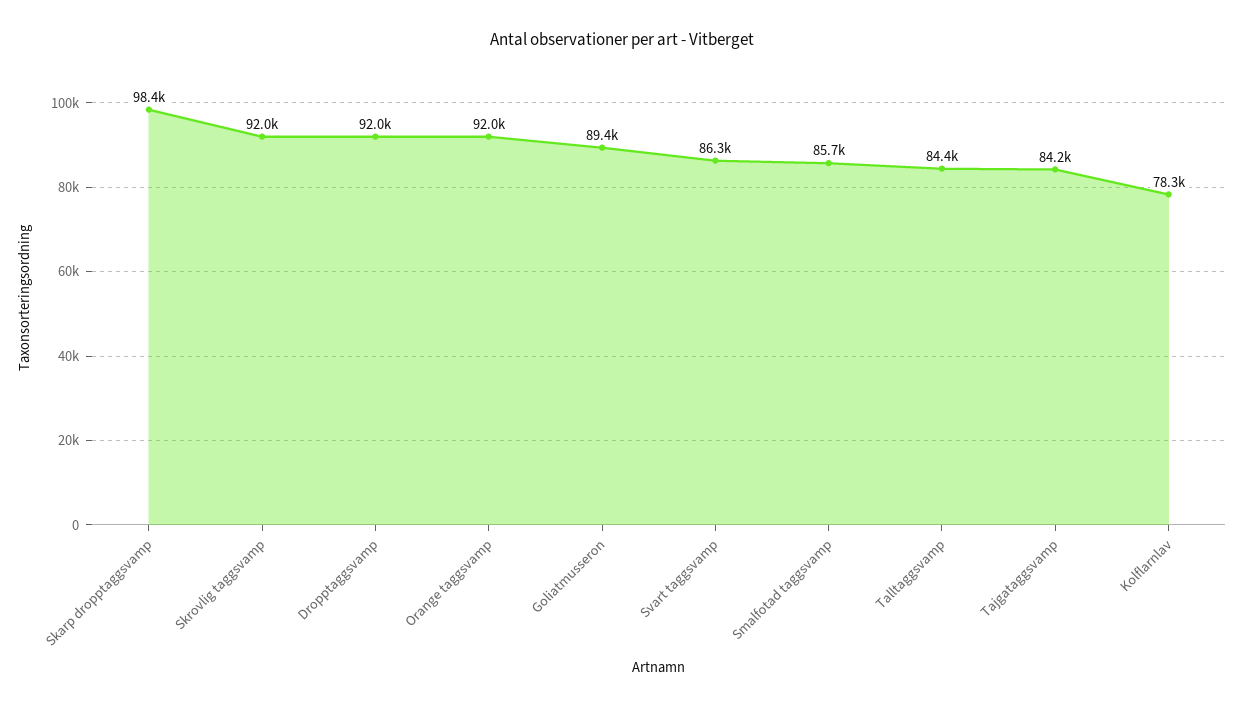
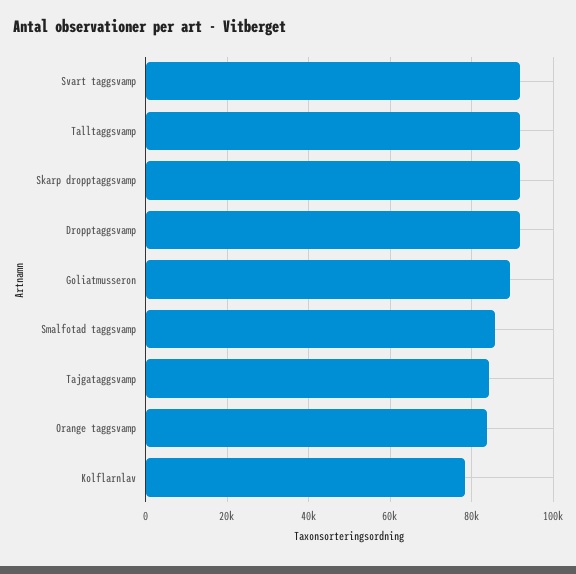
  {
-   "Skarp dropptaggsvamp": 98400,
+   "Skarp dropptaggsvamp": 92000,
-   "Skrovlig taggsvamp": 92000,
    "Dropptaggsvamp": 92000,
-   "Orange taggsvamp": 92000,
+   "Orange taggsvamp": 84000,
    "Goliatmusseron": 89400,
-   "Svart taggsvamp": 86300,
+   "Svart taggsvamp": 92000,
    "Smalfotad taggsvamp": 85700,
-   "Talltaggsvamp": 84400,
+   "Talltaggsvamp": 92000,
    "Tajgataggsvamp": 84200,
    "Kolflarnlav": 78300
  }

